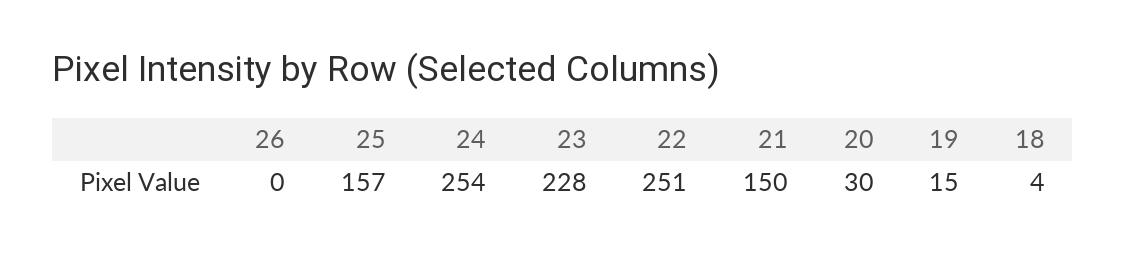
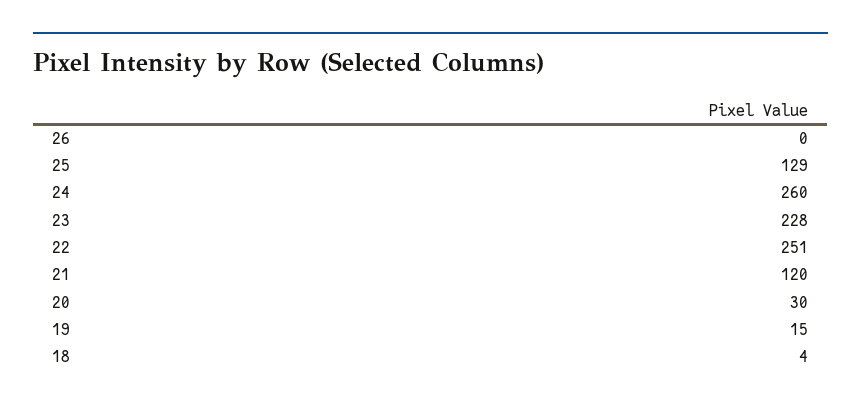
  {
    "26": 0,
-   "25": 157,
+   "25": 129,
-   "24": 254,
+   "24": 260,
    "23": 228,
    "22": 251,
-   "21": 150,
+   "21": 120,
    "20": 30,
    "19": 15,
    "18": 4
  }

